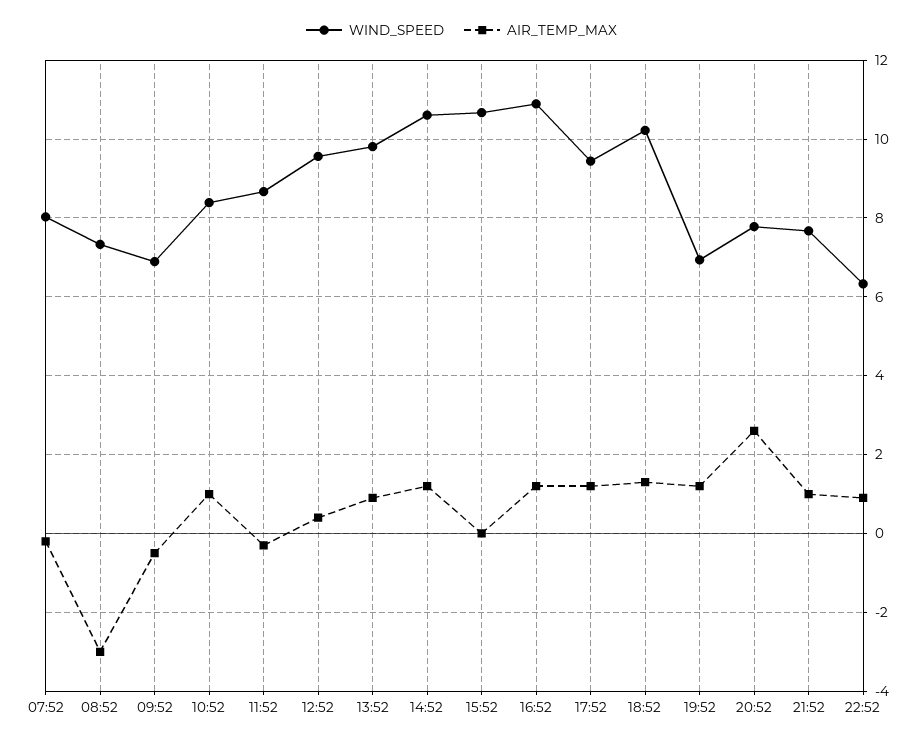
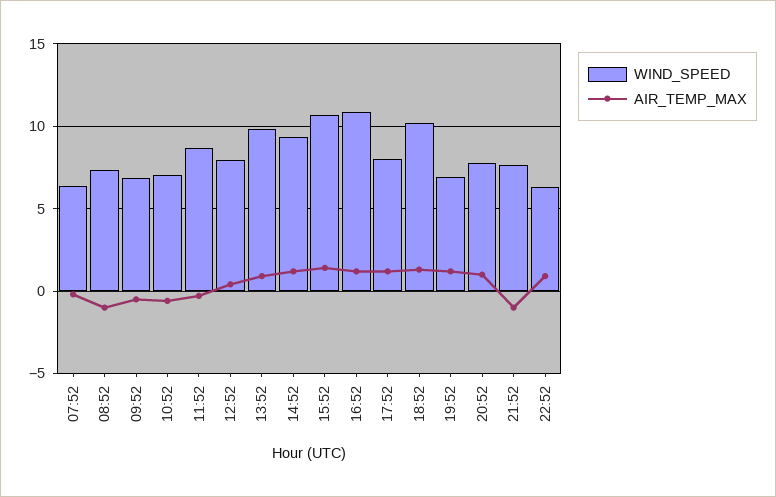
  {
    "WIND_SPEED": {
-     "07:52": 8,
+     "07:52": 6.5,
      "08:52": 7.4,
      "09:52": 6.8,
-     "10:52": 8.4,
+     "10:52": 7,
      "11:52": 8.6,
-     "12:52": 9.6,
+     "12:52": 8,
      "13:52": 9.8,
-     "14:52": 10.6,
+     "14:52": 9.5,
      "15:52": 10.6,
      "16:52": 10.8,
-     "17:52": 9.4,
+     "17:52": 8,
      "18:52": 10.2,
      "19:52": 7,
      "20:52": 7.8,
      "21:52": 7.6,
      "22:52": 6.4
    },
    "AIR_TEMP_MAX": {
      "07:52": -0.2,
-     "08:52": -3,
+     "08:52": -1,
      "09:52": -0.6,
-     "10:52": 1,
+     "10:52": -0.5,
      "11:52": -0.4,
      "12:52": 0.4,
      "13:52": 1,
      "14:52": 1.2,
-     "15:52": 0,
+     "15:52": 1.5,
      "16:52": 1.2,
      "17:52": 1.2,
      "18:52": 1.4,
      "19:52": 1.2,
-     "20:52": 2.6,
+     "20:52": 1,
-     "21:52": 1,
+     "21:52": -1,
      "22:52": 1
    }
  }

